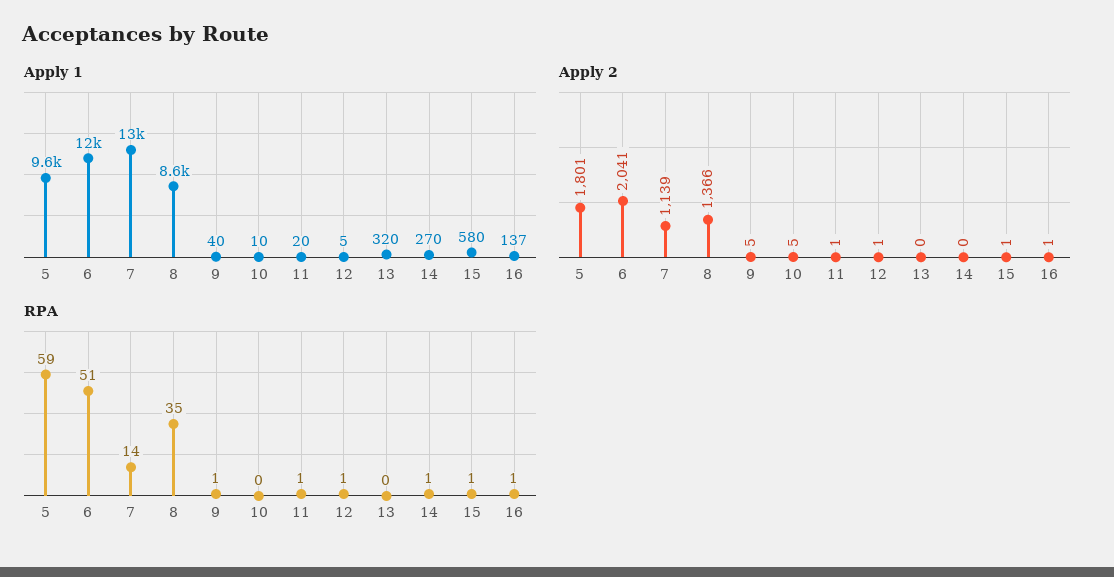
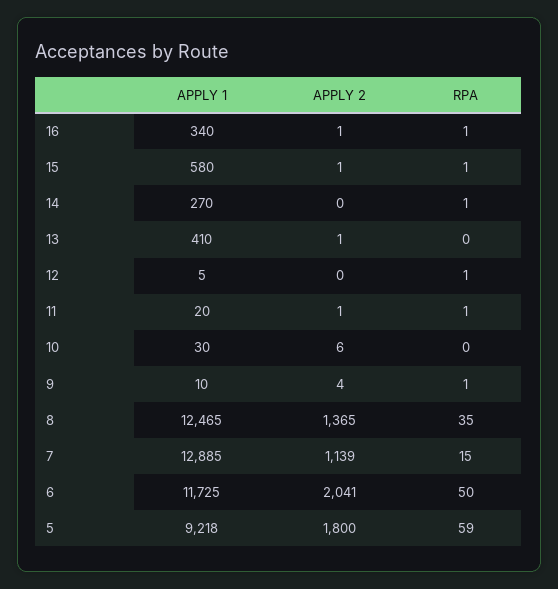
  {
    "Apply 1": {
-     "5": 9600,
+     "5": 9218,
      "6": 11725,
      "7": 12885,
-     "8": 8600,
+     "8": 12465,
-     "9": 40,
+     "9": 10,
-     "10": 10,
+     "10": 30,
      "11": 20,
      "12": 5,
-     "13": 320,
+     "13": 410,
      "14": 270,
      "15": 580,
-     "16": 137
+     "16": 340
    },
    "Apply 2": {
-     "5": 1801,
+     "5": 1800,
      "6": 2041,
      "7": 1139,
-     "8": 1366,
+     "8": 1365,
-     "9": 5,
+     "9": 4,
-     "10": 5,
+     "10": 6,
      "11": 1,
-     "12": 1,
+     "12": 0,
-     "13": 0,
+     "13": 1,
      "14": 0,
      "15": 1,
      "16": 1
    },
    "RPA": {
      "5": 59,
-     "6": 51,
+     "6": 50,
-     "7": 14,
+     "7": 15,
      "8": 35,
      "9": 1,
      "10": 0,
      "11": 1,
      "12": 1,
      "13": 0,
      "14": 1,
      "15": 1,
      "16": 1
    }
  }

